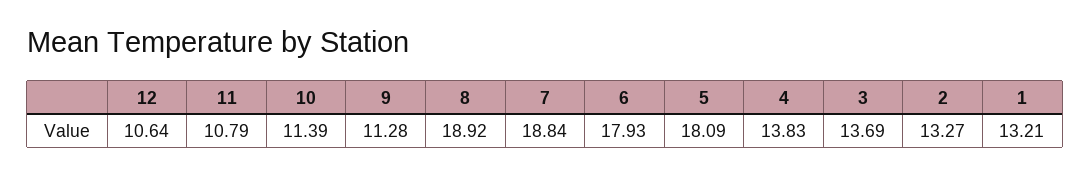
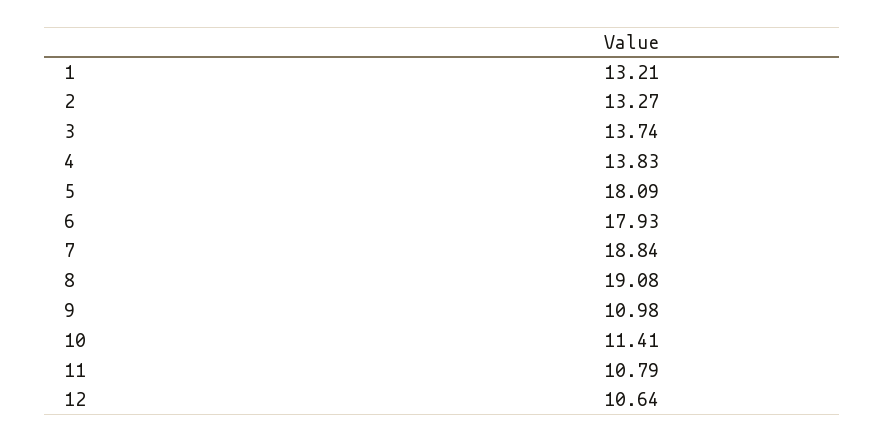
  {
    "12": 10.64,
    "11": 10.79,
-   "10": 11.39,
+   "10": 11.41,
-   "9": 11.28,
+   "9": 10.98,
-   "8": 18.92,
+   "8": 19.08,
    "7": 18.84,
    "6": 17.93,
    "5": 18.09,
    "4": 13.83,
-   "3": 13.69,
+   "3": 13.74,
    "2": 13.27,
    "1": 13.21
  }

